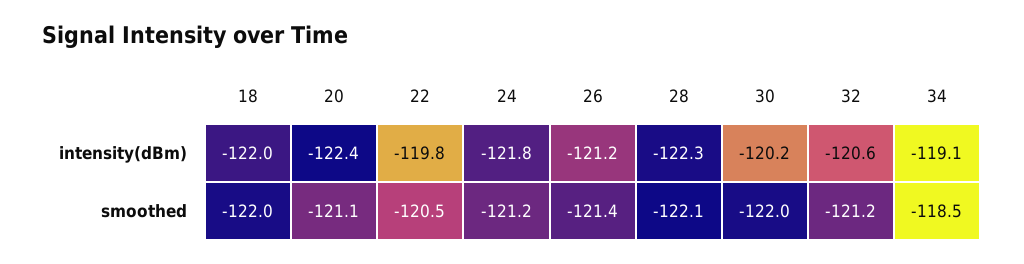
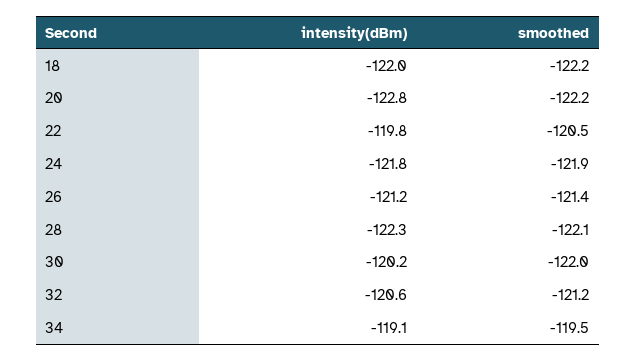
  {
    "18": {
      "intensity(dBm)": -122,
-     "smoothed": -122
+     "smoothed": -122.2
    },
    "20": {
-     "intensity(dBm)": -122.4,
+     "intensity(dBm)": -122.8,
-     "smoothed": -121.1
+     "smoothed": -122.2
    },
    "22": {
      "intensity(dBm)": -119.8,
      "smoothed": -120.5
    },
    "24": {
      "intensity(dBm)": -121.8,
-     "smoothed": -121.2
+     "smoothed": -121.9
    },
    "26": {
      "intensity(dBm)": -121.2,
      "smoothed": -121.4
    },
    "28": {
      "intensity(dBm)": -122.3,
      "smoothed": -122.1
    },
    "30": {
      "intensity(dBm)": -120.2,
      "smoothed": -122
    },
    "32": {
      "intensity(dBm)": -120.6,
      "smoothed": -121.2
    },
    "34": {
      "intensity(dBm)": -119.1,
-     "smoothed": -118.5
+     "smoothed": -119.5
    }
  }

